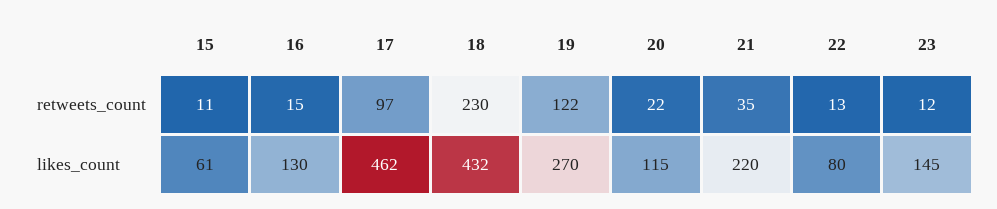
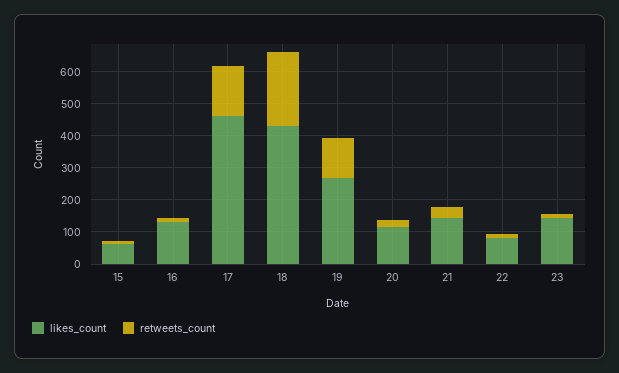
  {
    "retweets_count": {
      "15": 11,
      "16": 15,
-     "17": 97,
+     "17": 150,
      "18": 230,
      "19": 122,
      "20": 22,
      "21": 35,
      "22": 13,
      "23": 12
    },
    "likes_count": {
      "15": 61,
      "16": 130,
      "17": 462,
      "18": 432,
      "19": 270,
      "20": 115,
-     "21": 220,
+     "21": 150,
      "22": 80,
      "23": 145
    }
  }

